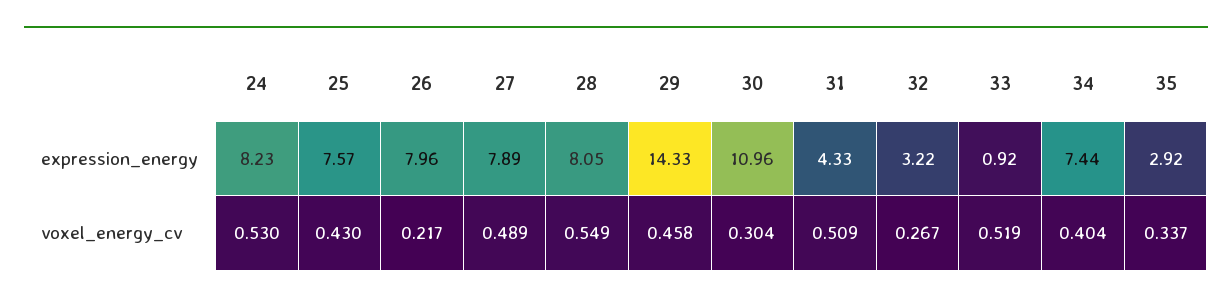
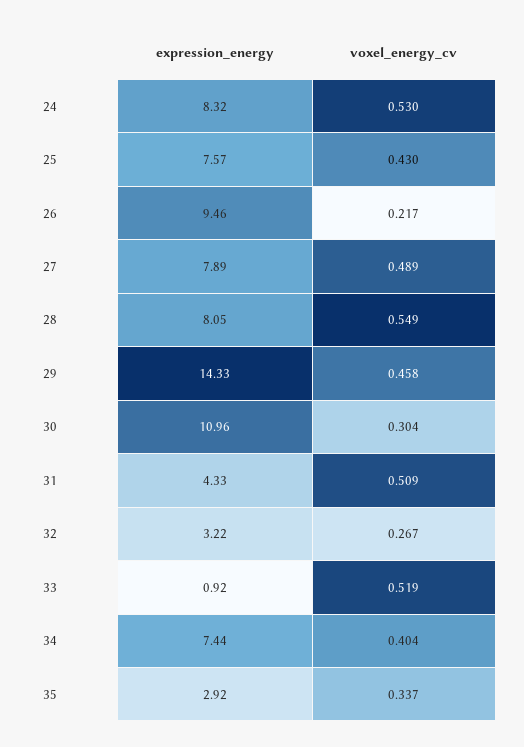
  {
    "24": {
-     "expression_energy": 8.23,
+     "expression_energy": 8.32,
      "voxel_energy_cv": 0.53
    },
    "25": {
      "expression_energy": 7.57,
      "voxel_energy_cv": 0.43
    },
    "26": {
-     "expression_energy": 7.96,
+     "expression_energy": 9.46,
      "voxel_energy_cv": 0.217
    },
    "27": {
      "expression_energy": 7.89,
      "voxel_energy_cv": 0.489
    },
    "28": {
      "expression_energy": 8.05,
      "voxel_energy_cv": 0.549
    },
    "29": {
      "expression_energy": 14.33,
      "voxel_energy_cv": 0.458
    },
    "30": {
      "expression_energy": 10.96,
      "voxel_energy_cv": 0.304
    },
    "31": {
      "expression_energy": 4.33,
      "voxel_energy_cv": 0.509
    },
    "32": {
      "expression_energy": 3.22,
      "voxel_energy_cv": 0.267
    },
    "33": {
      "expression_energy": 0.92,
      "voxel_energy_cv": 0.519
    },
    "34": {
      "expression_energy": 7.44,
      "voxel_energy_cv": 0.404
    },
    "35": {
      "expression_energy": 2.92,
      "voxel_energy_cv": 0.337
    }
  }

